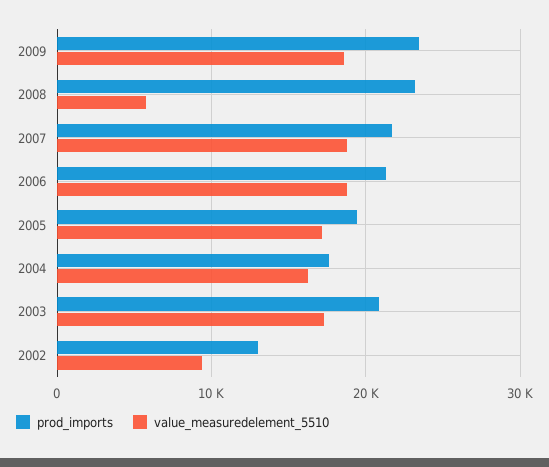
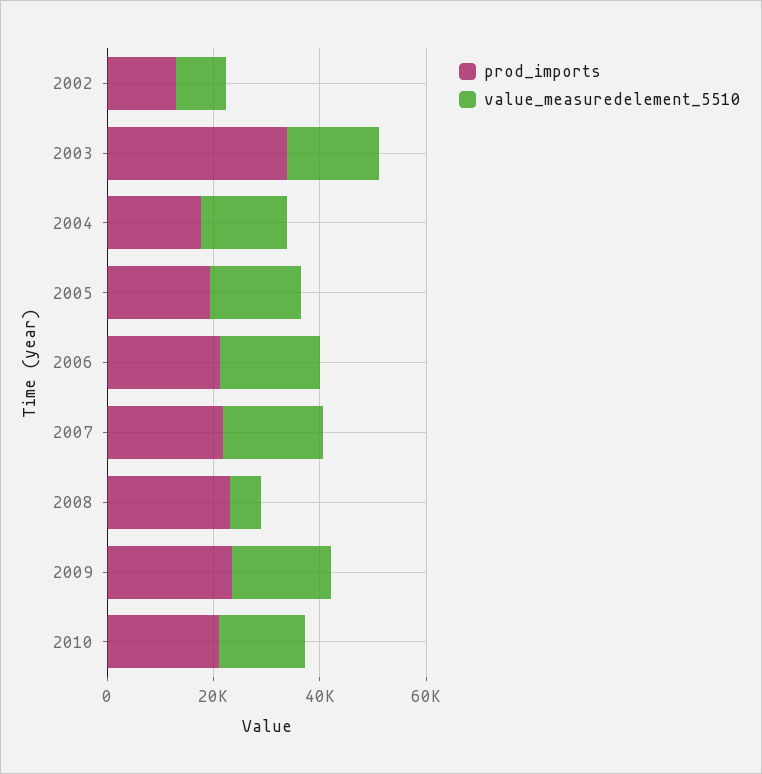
  {
    "prod_imports": {
      "2009": 23000,
      "2008": 23000,
      "2007": 22000,
      "2006": 21000,
      "2005": 19000,
      "2004": 18000,
-     "2003": 21000,
+     "2003": 35000,
-     "2002": 13000
+     "2002": 13000,
+     "2010": 20000
    },
    "value_measuredelement_5510": {
      "2009": 19000,
      "2008": 6000,
      "2007": 19000,
      "2006": 19000,
      "2005": 17000,
      "2004": 16000,
      "2003": 17000,
-     "2002": 9000
+     "2002": 9000,
+     "2010": 15000
    }
  }

